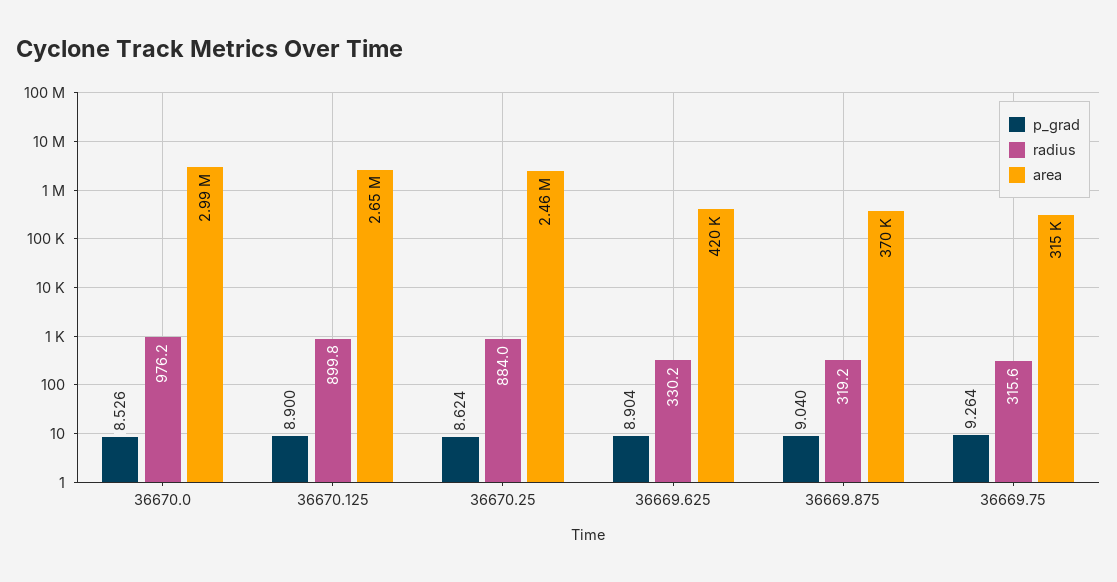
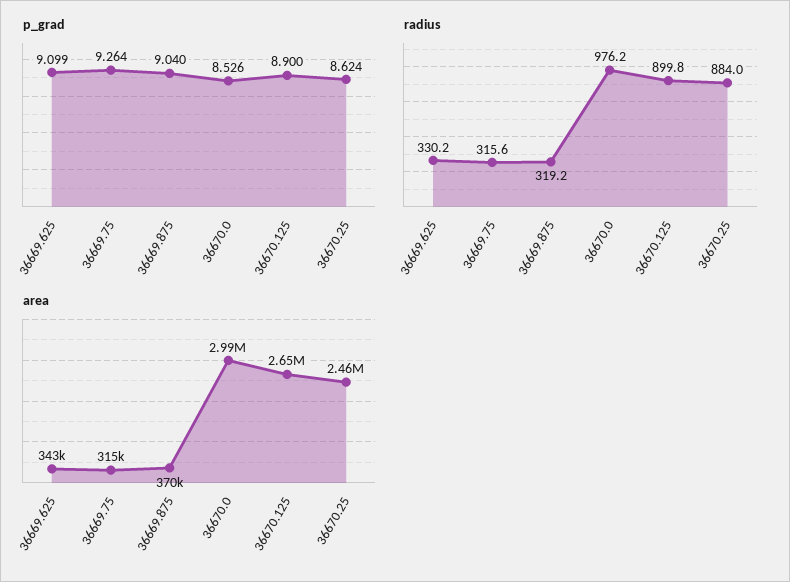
  {
    "p_grad": {
      "36670.0": 8.526,
      "36670.125": 8.9,
      "36670.25": 8.624,
-     "36669.625": 8.904,
+     "36669.625": 9.099,
      "36669.875": 9.04,
      "36669.75": 9.264
    },
    "radius": {
      "36670.0": 976.2,
      "36670.125": 899.8,
      "36670.25": 884,
      "36669.625": 330.2,
      "36669.875": 319.2,
      "36669.75": 315.6
    },
    "area": {
      "36670.0": 2990000,
      "36670.125": 2650000,
      "36670.25": 2460000,
-     "36669.625": 420000,
+     "36669.625": 343000,
      "36669.875": 370000,
      "36669.75": 315000
    }
  }

